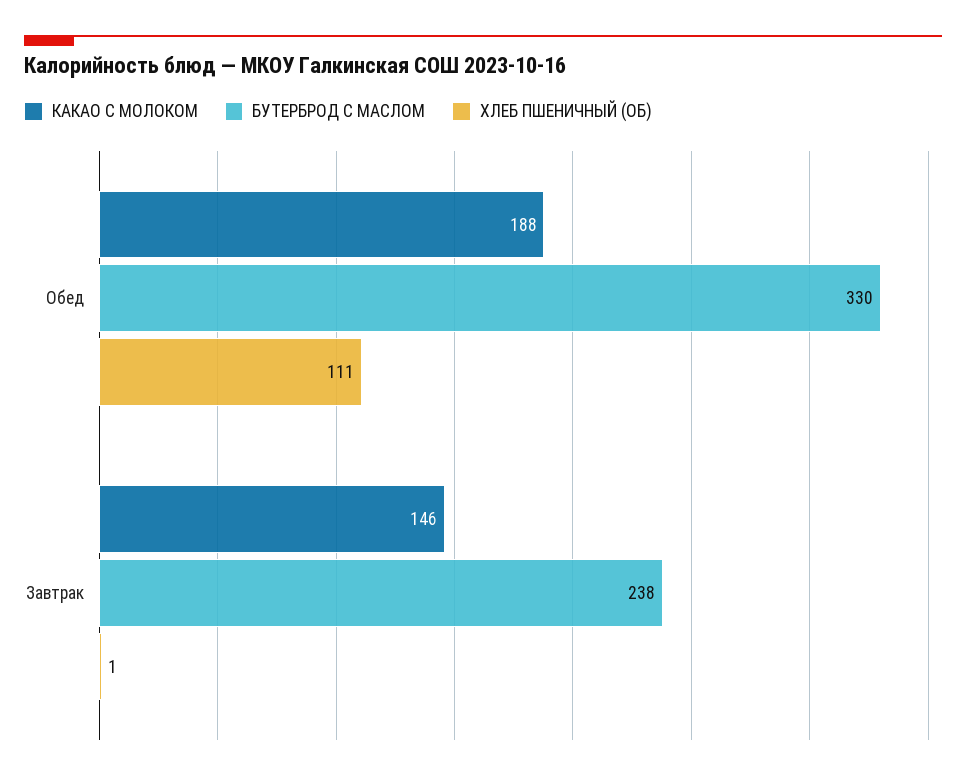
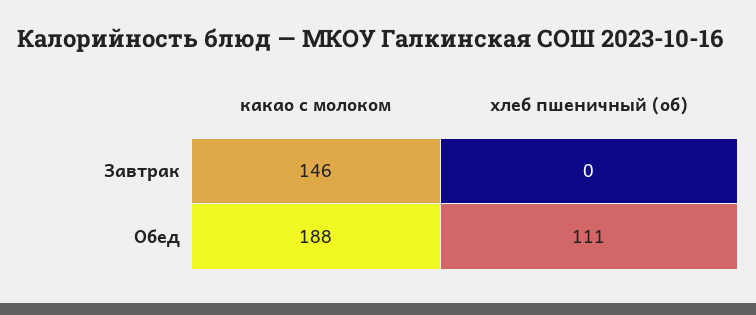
  {
    "КАКАО С МОЛОКОМ": {
      "Обед": 188,
      "Завтрак": 146
    },
-   "БУТЕРБРОД С МАСЛОМ": {
-     "Обед": 330,
-     "Завтрак": 238
-   },
    "ХЛЕБ ПШЕНИЧНЫЙ (ОБ)": {
      "Обед": 111,
-     "Завтрак": 1
+     "Завтрак": 0
    }
  }

